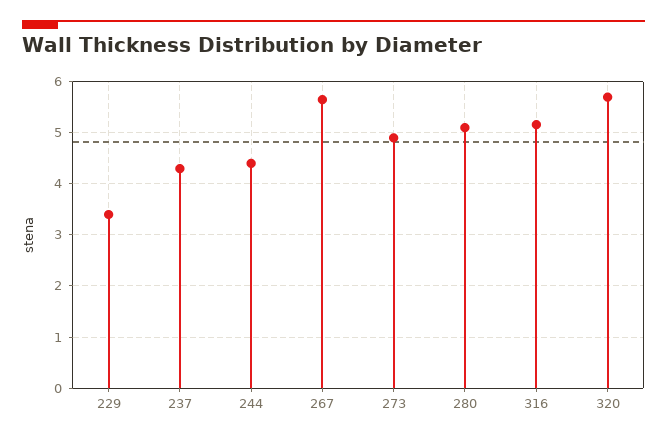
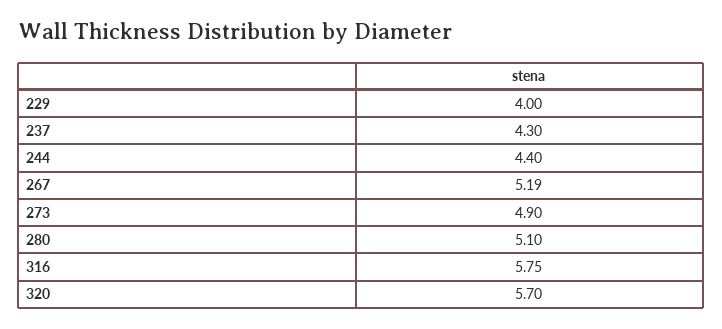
  {
-   "229": 3.4,
+   "229": 4,
    "237": 4.3,
    "244": 4.4,
-   "267": 5.6,
+   "267": 5.19,
    "273": 4.9,
    "280": 5.1,
-   "316": 5.2,
+   "316": 5.75,
    "320": 5.7
  }

